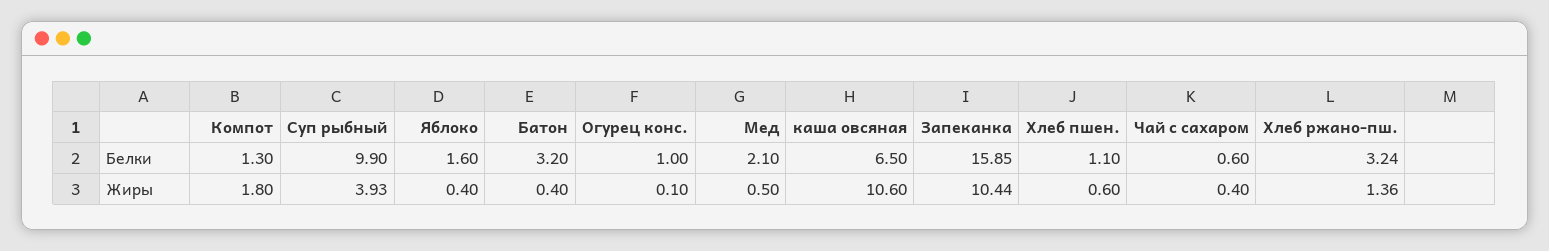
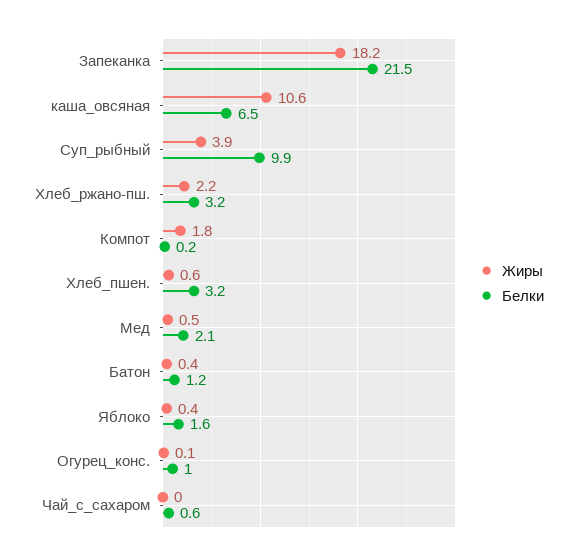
  {
    "Белки": {
-     "Компот": 1.3,
+     "Компот": 0.2,
      "Суп рыбный": 9.9,
      "Яблоко": 1.6,
-     "Батон": 3.2,
+     "Батон": 1.2,
      "Огурец конс.": 1,
      "Мед": 2.1,
      "каша овсяная": 6.5,
-     "Запеканка": 15.85,
+     "Запеканка": 21.5,
-     "Хлеб пшен.": 1.1,
+     "Хлеб пшен.": 3.2,
      "Чай с сахаром": 0.6,
      "Хлеб ржано-пш.": 3.24
    },
    "Жиры": {
      "Компот": 1.8,
      "Суп рыбный": 3.93,
      "Яблоко": 0.4,
      "Батон": 0.4,
      "Огурец конс.": 0.1,
      "Мед": 0.5,
      "каша овсяная": 10.6,
-     "Запеканка": 10.44,
+     "Запеканка": 18.2,
      "Хлеб пшен.": 0.6,
-     "Чай с сахаром": 0.4,
+     "Чай с сахаром": 0,
-     "Хлеб ржано-пш.": 1.36
+     "Хлеб ржано-пш.": 2.2
    }
  }

